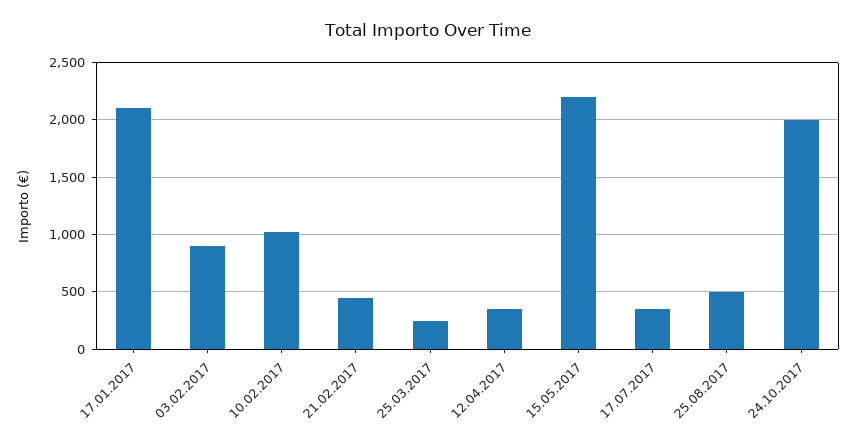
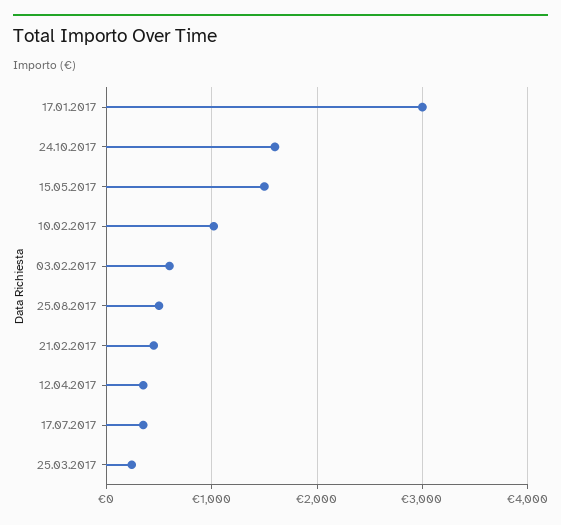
  {
-   "17.01.2017": 2100,
+   "17.01.2017": 3000,
-   "03.02.2017": 900,
+   "03.02.2017": 600,
    "10.02.2017": 1000,
    "21.02.2017": 500,
    "25.03.2017": 200,
    "12.04.2017": 400,
-   "15.05.2017": 2200,
+   "15.05.2017": 1500,
    "17.07.2017": 400,
    "25.08.2017": 500,
-   "24.10.2017": 2000
+   "24.10.2017": 1600
  }

